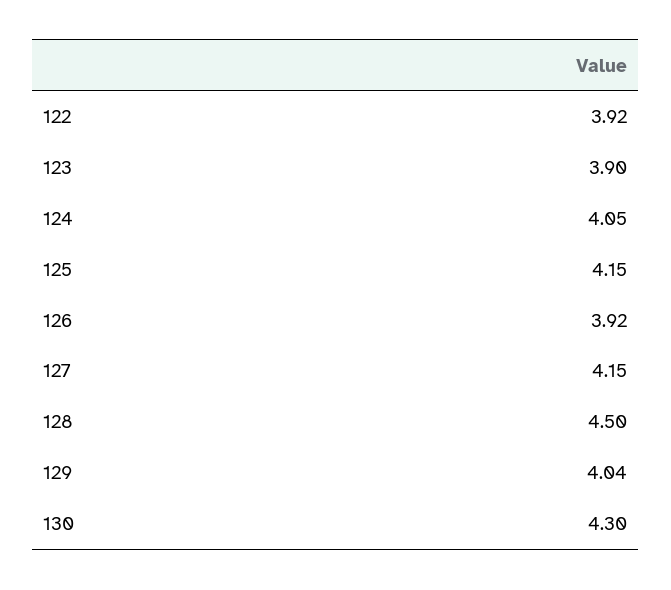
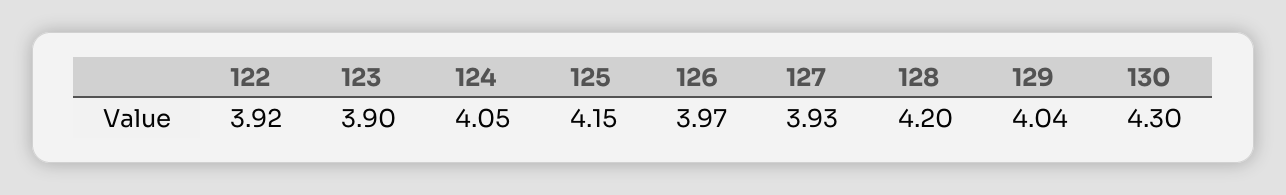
  {
    "122": 3.92,
    "123": 3.9,
    "124": 4.05,
    "125": 4.15,
-   "126": 3.92,
+   "126": 3.97,
-   "127": 4.15,
+   "127": 3.93,
-   "128": 4.5,
+   "128": 4.2,
    "129": 4.04,
    "130": 4.3
  }

